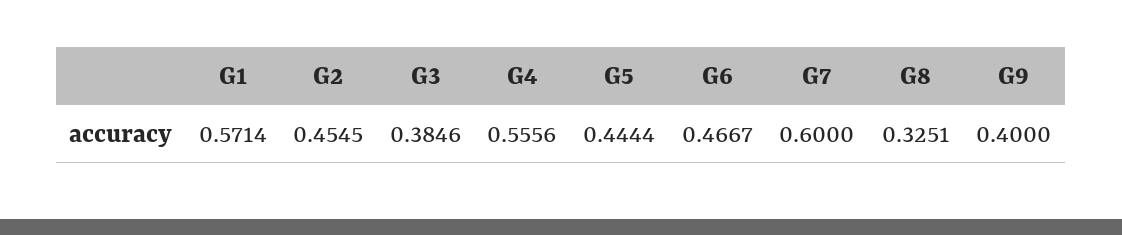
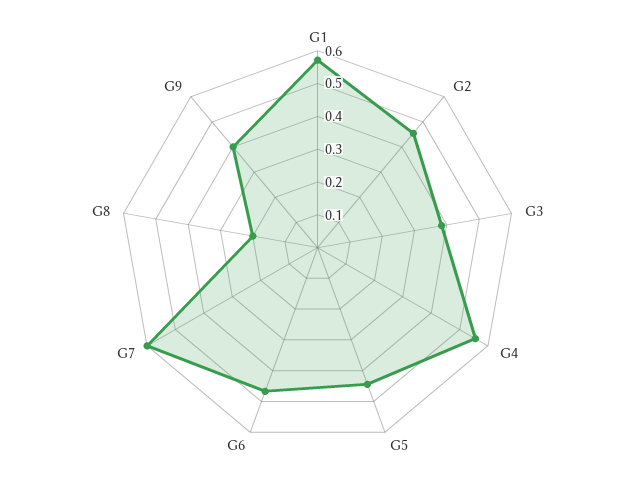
  {
    "G1": 0.5714,
    "G2": 0.4545,
    "G3": 0.3846,
    "G4": 0.5556,
    "G5": 0.4444,
    "G6": 0.4667,
    "G7": 0.6,
-   "G8": 0.3251,
+   "G8": 0.2,
    "G9": 0.4
  }

